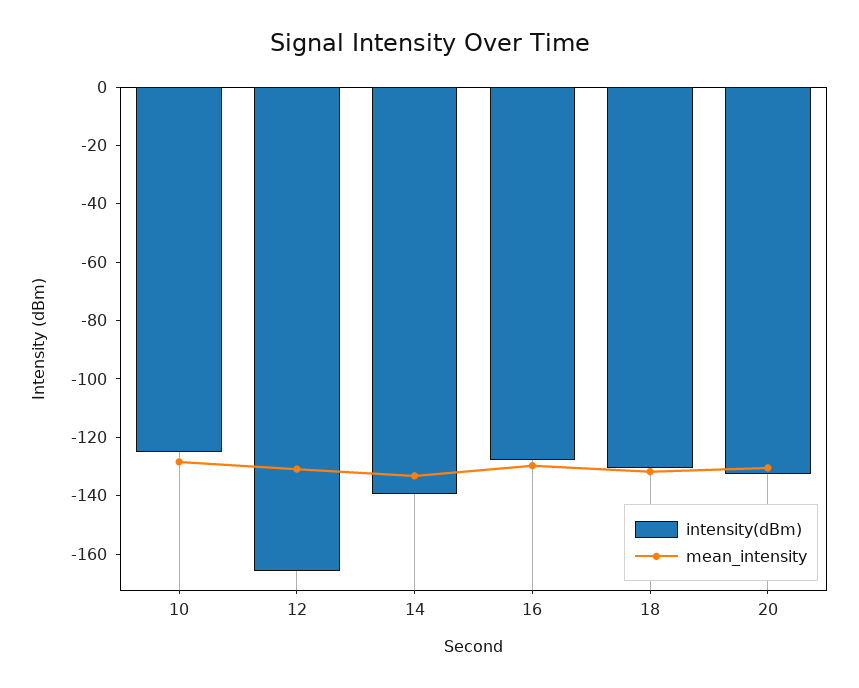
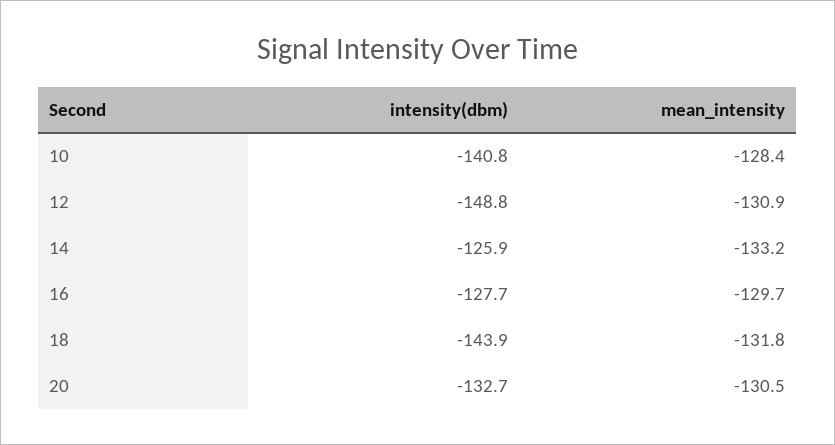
  {
    "intensity(dBm)": {
-     "10": -125,
+     "10": -140.8,
-     "12": -165,
+     "12": -148.8,
-     "14": -140,
+     "14": -125.9,
      "16": -127.7,
-     "18": -130,
+     "18": -143.9,
      "20": -132.7
    },
    "mean_intensity": {
      "10": -128.4,
      "12": -130.9,
      "14": -133.2,
      "16": -129.7,
      "18": -131.8,
      "20": -130.5
    }
  }

